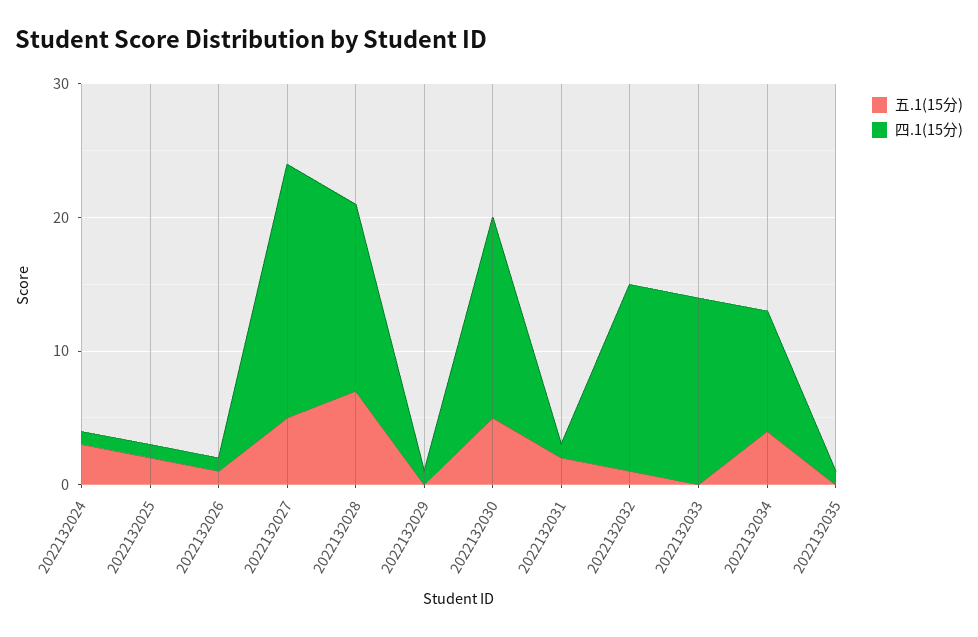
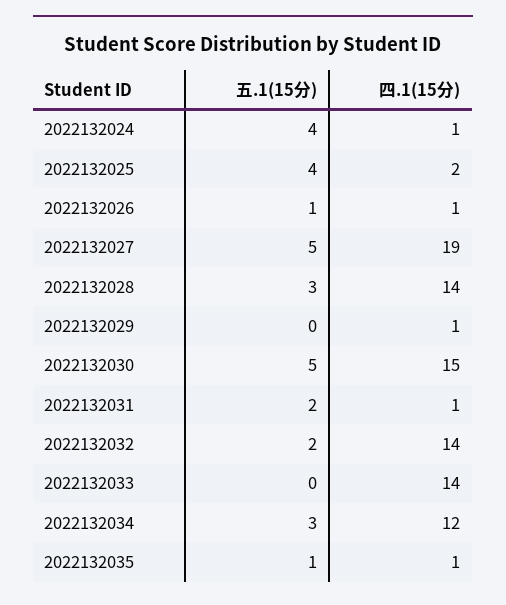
  {
    "五.1(15分)": {
-     "2022132024": 3,
+     "2022132024": 4,
-     "2022132025": 2,
+     "2022132025": 4,
      "2022132026": 1,
      "2022132027": 5,
-     "2022132028": 7,
+     "2022132028": 3,
      "2022132029": 0,
      "2022132030": 5,
      "2022132031": 2,
-     "2022132032": 1,
+     "2022132032": 2,
      "2022132033": 0,
-     "2022132034": 4,
+     "2022132034": 3,
-     "2022132035": 0
+     "2022132035": 1
    },
    "四.1(15分)": {
      "2022132024": 1,
-     "2022132025": 1,
+     "2022132025": 2,
      "2022132026": 1,
      "2022132027": 19,
      "2022132028": 14,
      "2022132029": 1,
      "2022132030": 15,
      "2022132031": 1,
      "2022132032": 14,
      "2022132033": 14,
-     "2022132034": 9,
+     "2022132034": 12,
      "2022132035": 1
    }
  }

